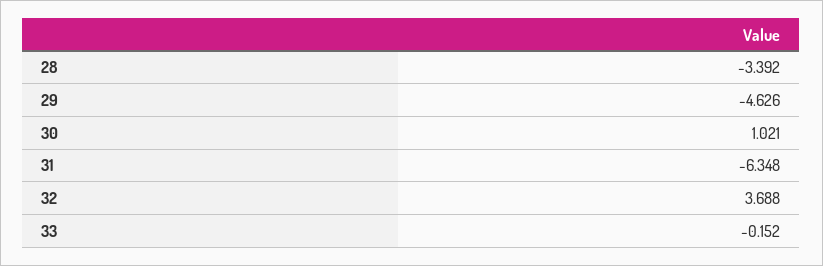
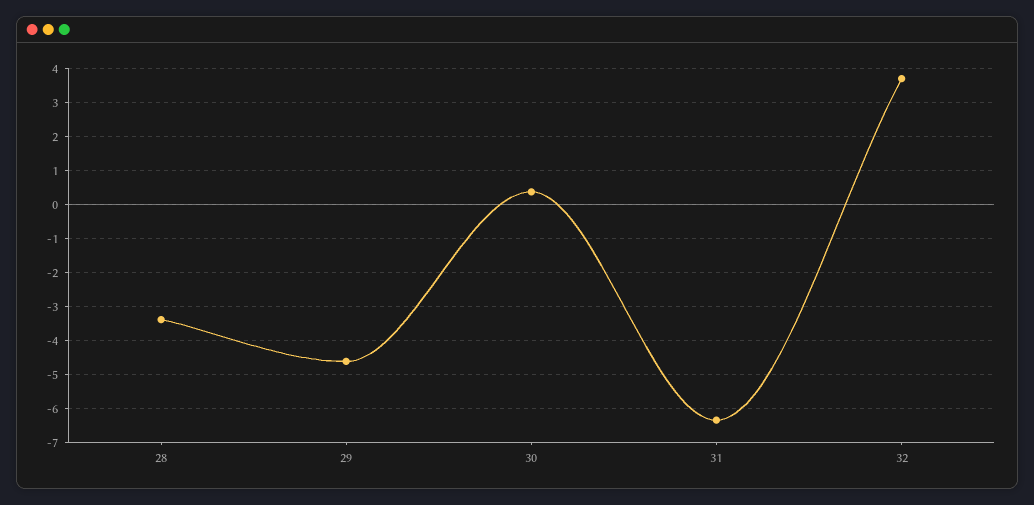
  {
    "28": -3.392,
    "29": -4.626,
-   "30": 1.021,
+   "30": 0.4,
    "31": -6.348,
-   "32": 3.688,
+   "32": 3.688
-   "33": -0.152
  }

